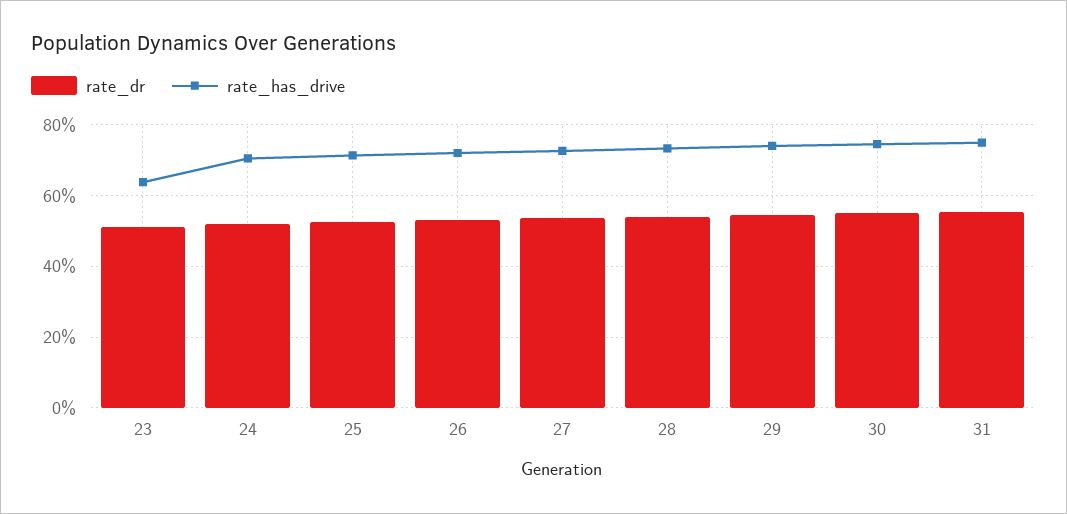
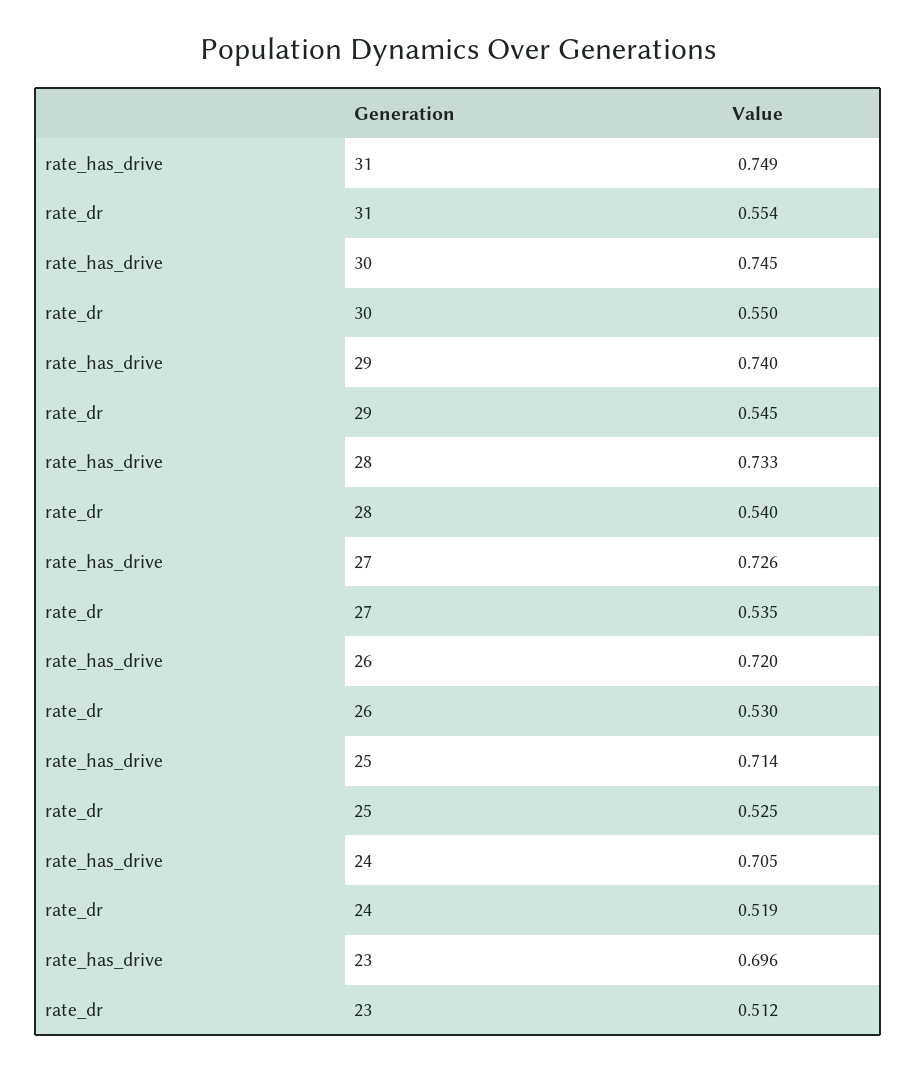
  {
    "rate_dr": {
      "23": 0.512,
      "24": 0.519,
      "25": 0.525,
      "26": 0.53,
      "27": 0.535,
      "28": 0.54,
      "29": 0.545,
      "30": 0.55,
      "31": 0.554
    },
    "rate_has_drive": {
-     "23": 0.64,
+     "23": 0.696,
      "24": 0.705,
      "25": 0.714,
      "26": 0.72,
      "27": 0.726,
      "28": 0.733,
      "29": 0.74,
      "30": 0.745,
      "31": 0.749
    }
  }

